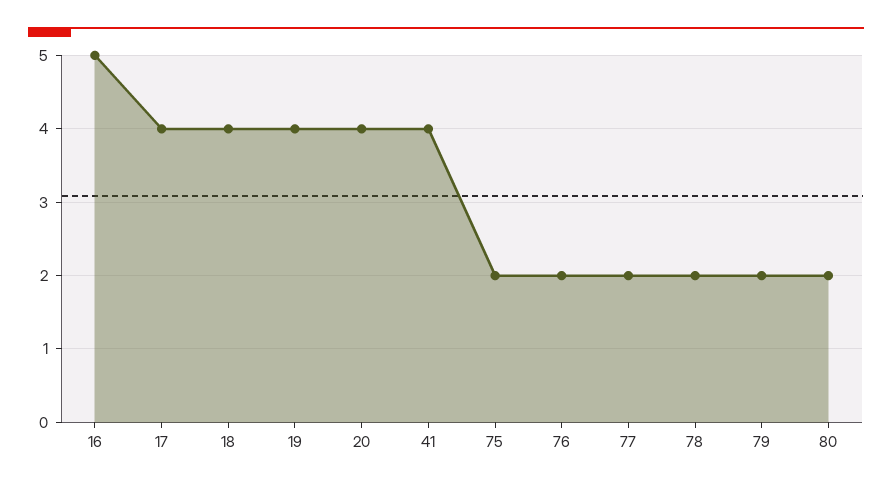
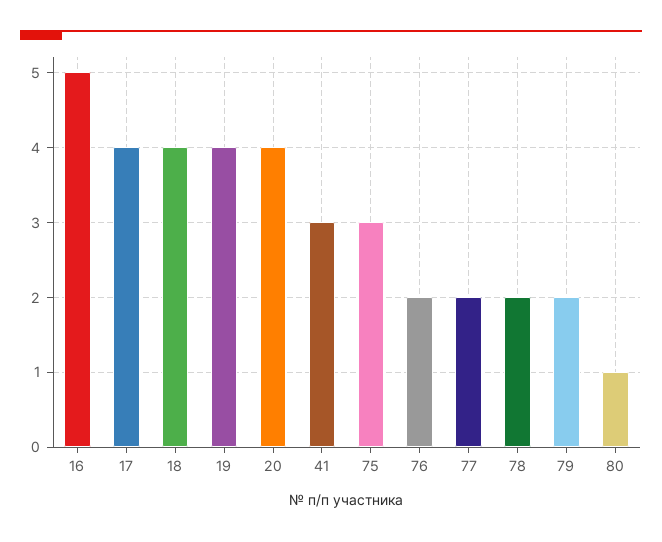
  {
    "16": 5,
    "17": 4,
    "18": 4,
    "19": 4,
    "20": 4,
-   "41": 4,
+   "41": 3,
-   "75": 2,
+   "75": 3,
    "76": 2,
    "77": 2,
    "78": 2,
    "79": 2,
-   "80": 2
+   "80": 1
  }

